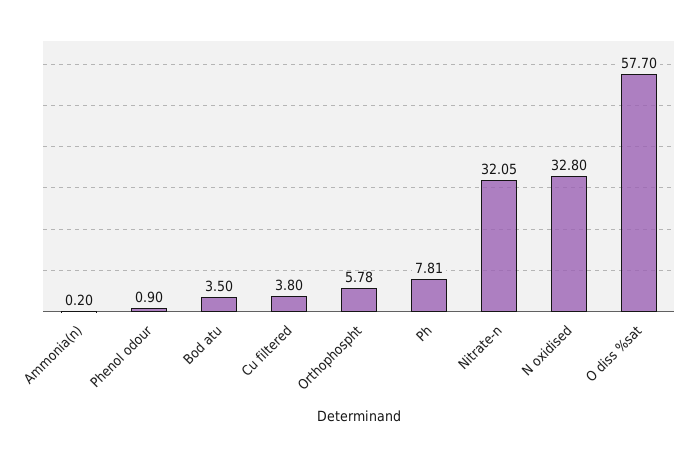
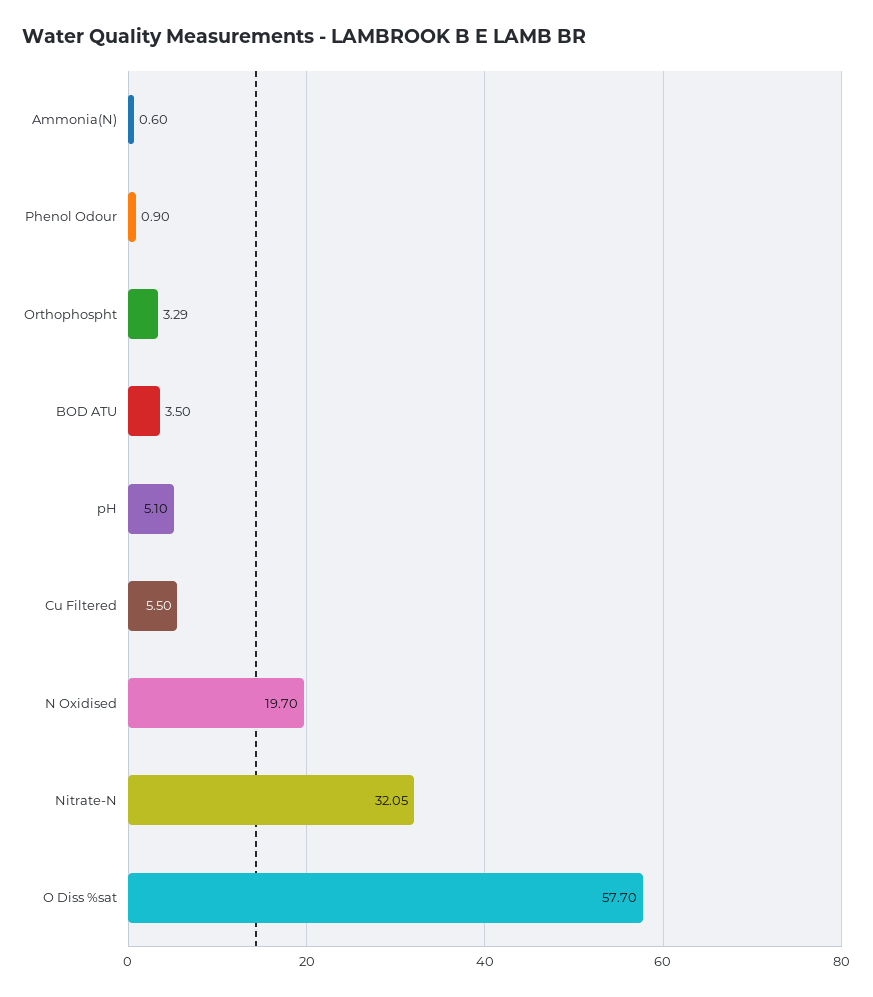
  {
-   "Ammonia(n)": 0.2,
+   "Ammonia(n)": 0.6,
    "Phenol odour": 0.9,
    "Bod atu": 3.5,
-   "Cu filtered": 3.8,
+   "Cu filtered": 5.5,
-   "Orthophospht": 5.78,
+   "Orthophospht": 3.29,
-   "Ph": 7.81,
+   "Ph": 5.1,
    "Nitrate-n": 32.05,
-   "N oxidised": 32.8,
+   "N oxidised": 19.7,
    "O diss %sat": 57.7
  }

